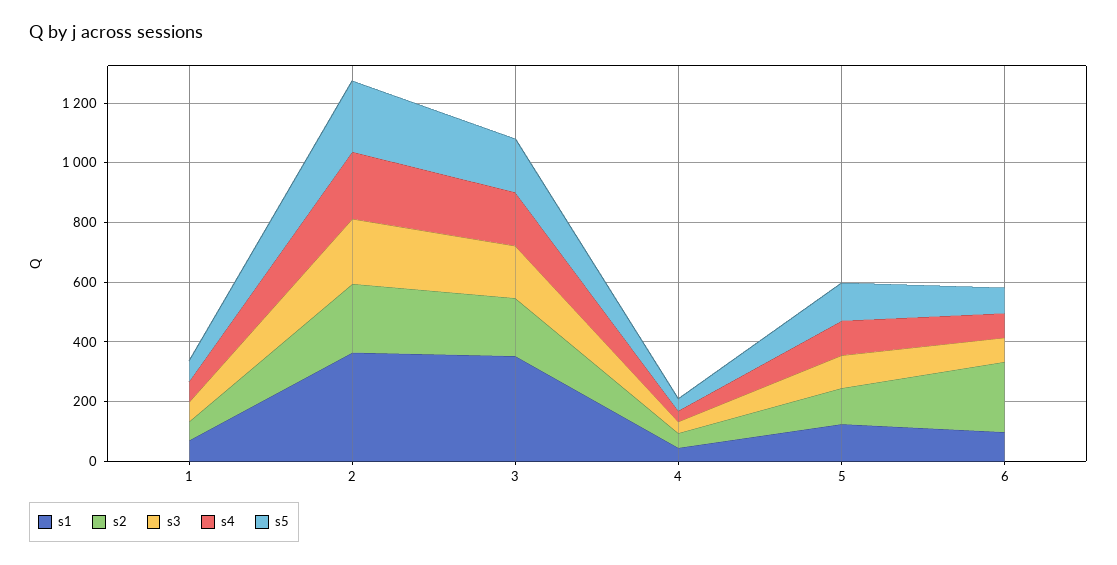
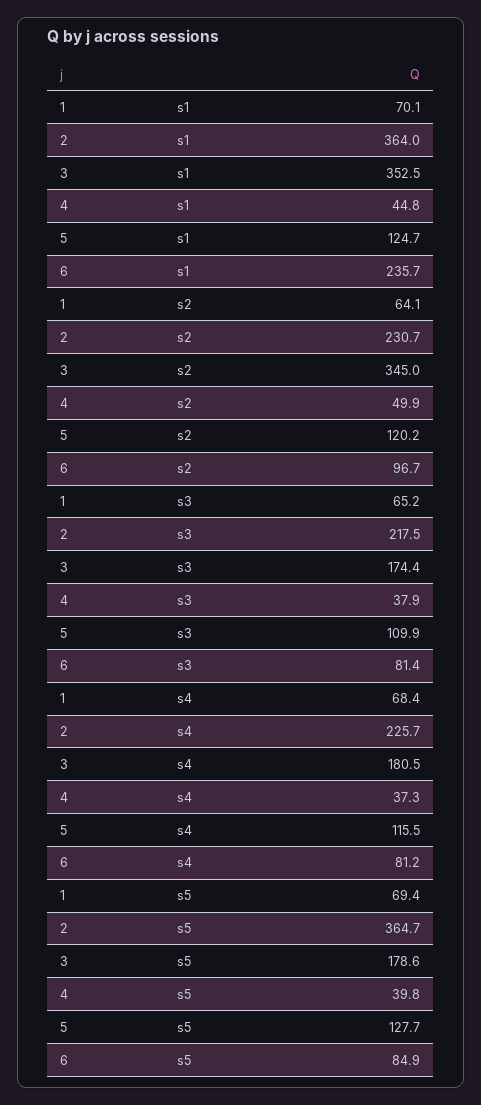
  {
    "s1": {
      "1": 70.1,
      "2": 364,
      "3": 352.5,
      "4": 44.8,
      "5": 124.7,
-     "6": 100
+     "6": 235.7
    },
    "s2": {
      "1": 64.1,
      "2": 230.7,
-     "3": 200,
+     "3": 345,
      "4": 49.9,
      "5": 120.2,
-     "6": 250
+     "6": 96.7
    },
    "s3": {
      "1": 65.2,
      "2": 217.5,
      "3": 174.4,
      "4": 37.9,
      "5": 109.9,
      "6": 81.4
    },
    "s4": {
      "1": 68.4,
      "2": 225.7,
      "3": 180.5,
      "4": 37.3,
      "5": 115.5,
      "6": 81.2
    },
    "s5": {
      "1": 69.4,
-     "2": 250,
+     "2": 364.7,
      "3": 178.6,
      "4": 39.8,
      "5": 127.7,
      "6": 84.9
    }
  }

